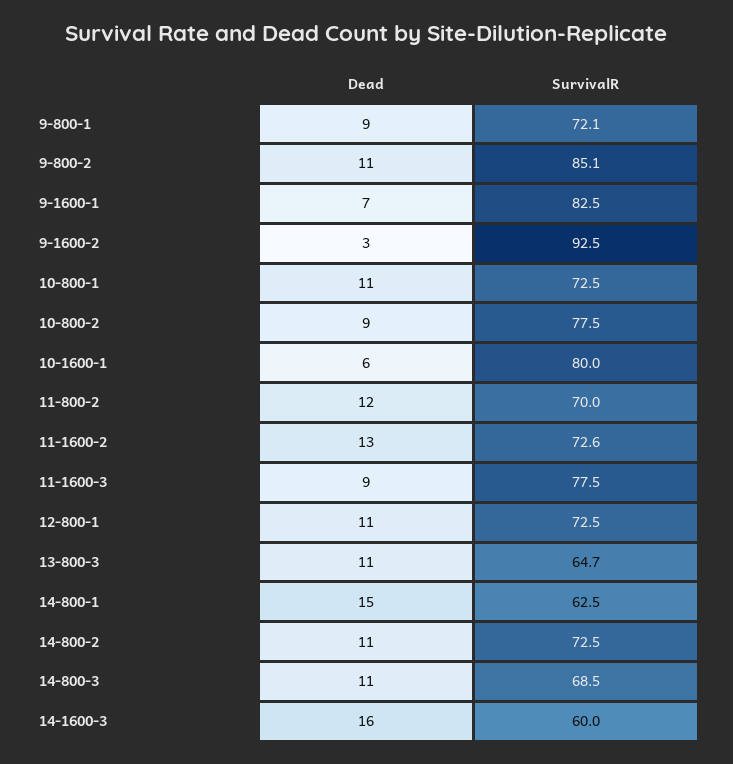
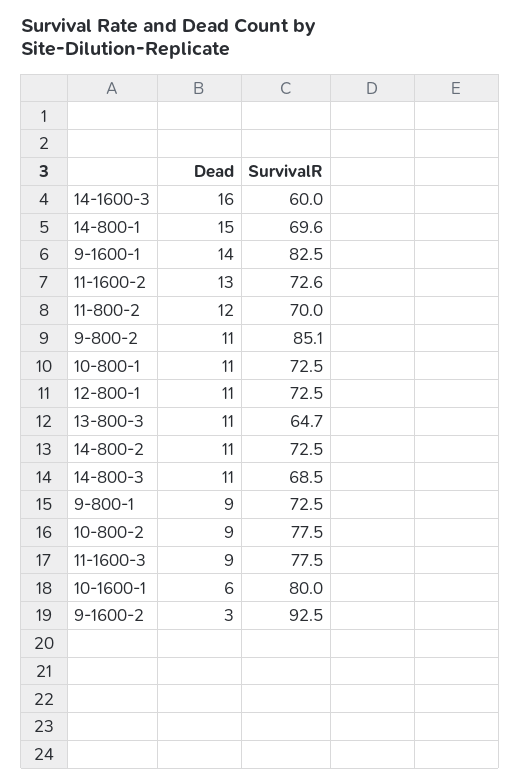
  {
    "Dead": {
      "9-800-1": 9,
      "9-800-2": 11,
-     "9-1600-1": 7,
+     "9-1600-1": 14,
      "9-1600-2": 3,
      "10-800-1": 11,
      "10-800-2": 9,
      "10-1600-1": 6,
      "11-800-2": 12,
      "11-1600-2": 13,
      "11-1600-3": 9,
      "12-800-1": 11,
      "13-800-3": 11,
      "14-800-1": 15,
      "14-800-2": 11,
      "14-800-3": 11,
      "14-1600-3": 16
    },
    "SurvivalR": {
-     "9-800-1": 72.1,
+     "9-800-1": 72.5,
      "9-800-2": 85.1,
      "9-1600-1": 82.5,
      "9-1600-2": 92.5,
      "10-800-1": 72.5,
      "10-800-2": 77.5,
      "10-1600-1": 80,
      "11-800-2": 70,
      "11-1600-2": 72.6,
      "11-1600-3": 77.5,
      "12-800-1": 72.5,
      "13-800-3": 64.7,
-     "14-800-1": 62.5,
+     "14-800-1": 69.6,
      "14-800-2": 72.5,
      "14-800-3": 68.5,
      "14-1600-3": 60
    }
  }

